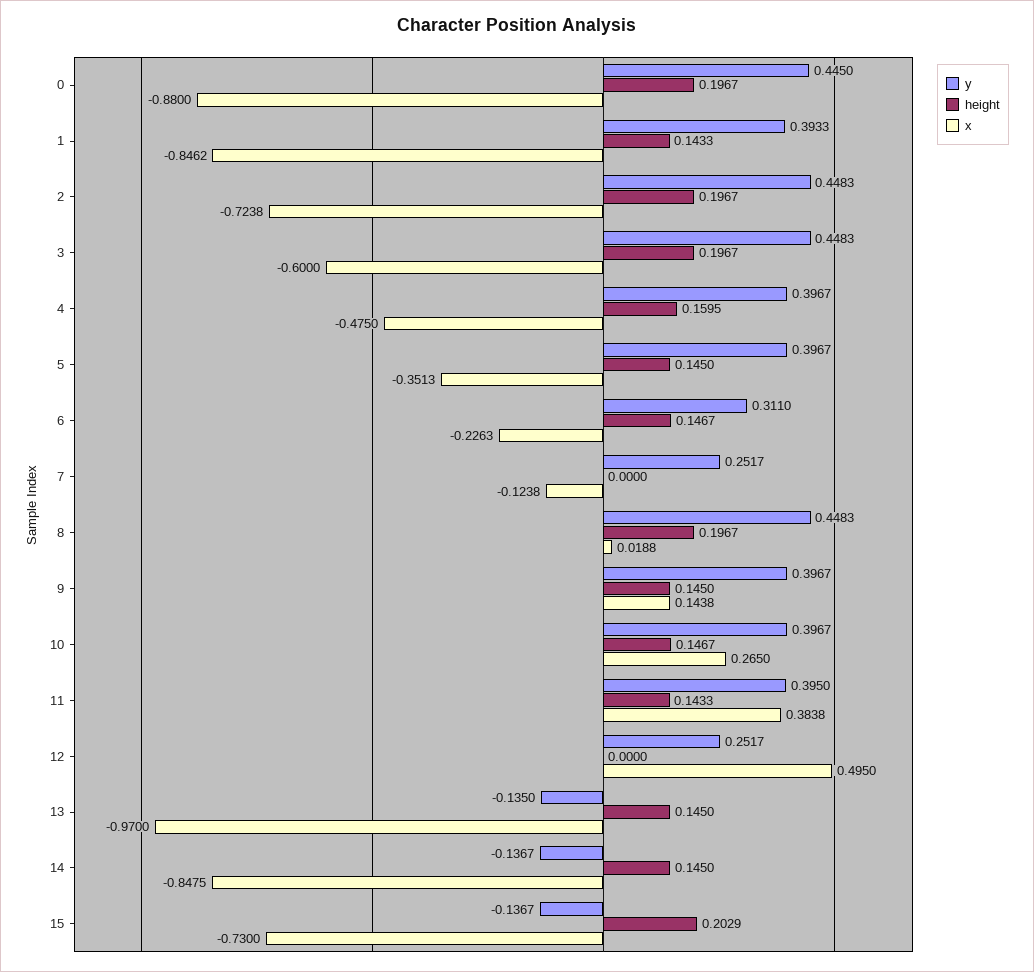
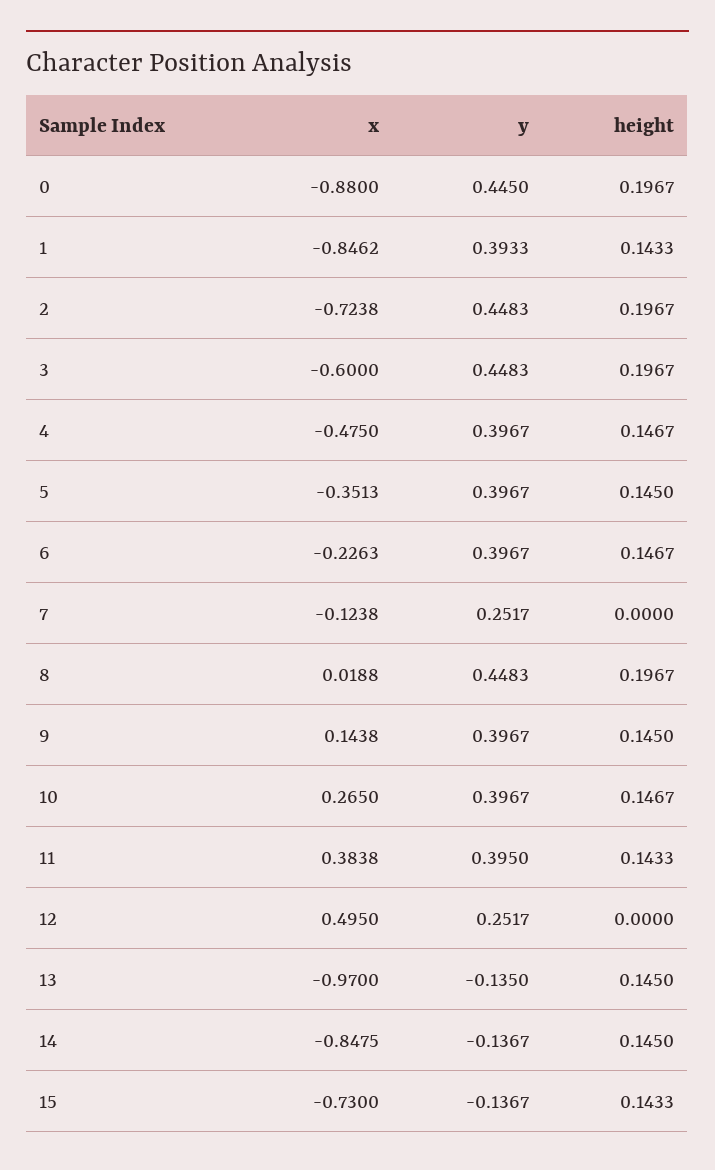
  {
    "y": {
      "0": 0.445,
      "1": 0.3933,
      "2": 0.4483,
      "3": 0.4483,
      "4": 0.3967,
      "5": 0.3967,
-     "6": 0.311,
+     "6": 0.3967,
      "7": 0.2517,
      "8": 0.4483,
      "9": 0.3967,
      "10": 0.3967,
      "11": 0.395,
      "12": 0.2517,
      "13": -0.135,
      "14": -0.1367,
      "15": -0.1367
    },
    "height": {
      "0": 0.1967,
      "1": 0.1433,
      "2": 0.1967,
      "3": 0.1967,
-     "4": 0.1595,
+     "4": 0.1467,
      "5": 0.145,
      "6": 0.1467,
      "7": 0,
      "8": 0.1967,
      "9": 0.145,
      "10": 0.1467,
      "11": 0.1433,
      "12": 0,
      "13": 0.145,
      "14": 0.145,
-     "15": 0.2029
+     "15": 0.1433
    },
    "x": {
      "0": -0.88,
      "1": -0.8462,
      "2": -0.7238,
      "3": -0.6,
      "4": -0.475,
      "5": -0.3513,
      "6": -0.2263,
      "7": -0.1238,
      "8": 0.0188,
      "9": 0.1438,
      "10": 0.265,
      "11": 0.3838,
      "12": 0.495,
      "13": -0.97,
      "14": -0.8475,
      "15": -0.73
    }
  }

